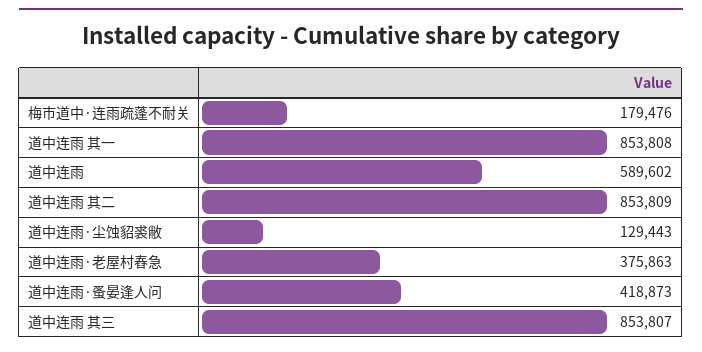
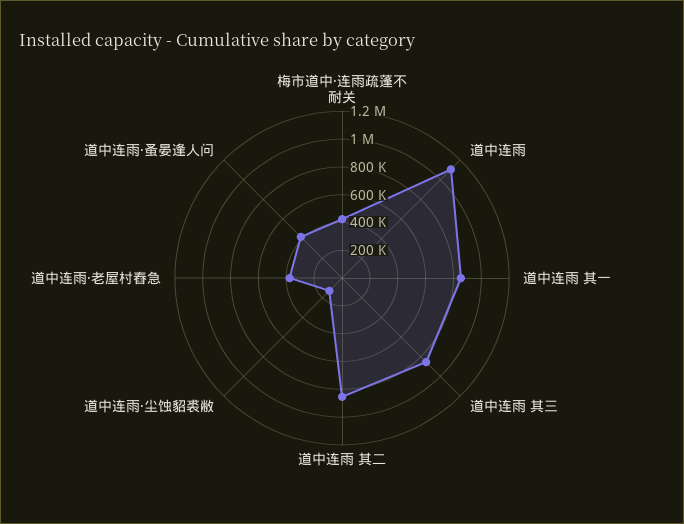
  {
-   "梅市道中·连雨疏蓬不耐关": 179476,
+   "梅市道中·连雨疏蓬不耐关": 400000,
    "道中连雨 其一": 853808,
-   "道中连雨": 589602,
+   "道中连雨": 1100000,
    "道中连雨 其二": 853809,
    "道中连雨·尘蚀貂裘敝": 129443,
    "道中连雨·老屋村舂急": 375863,
    "道中连雨·蚤晏逢人问": 418873,
    "道中连雨 其三": 853807
  }

